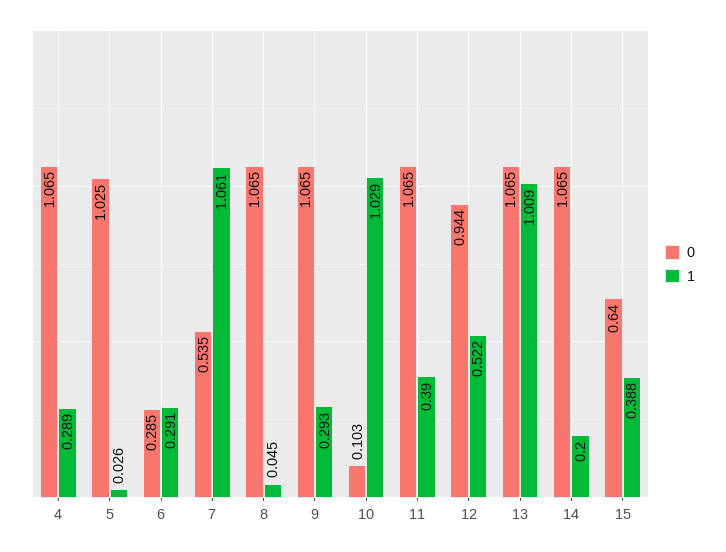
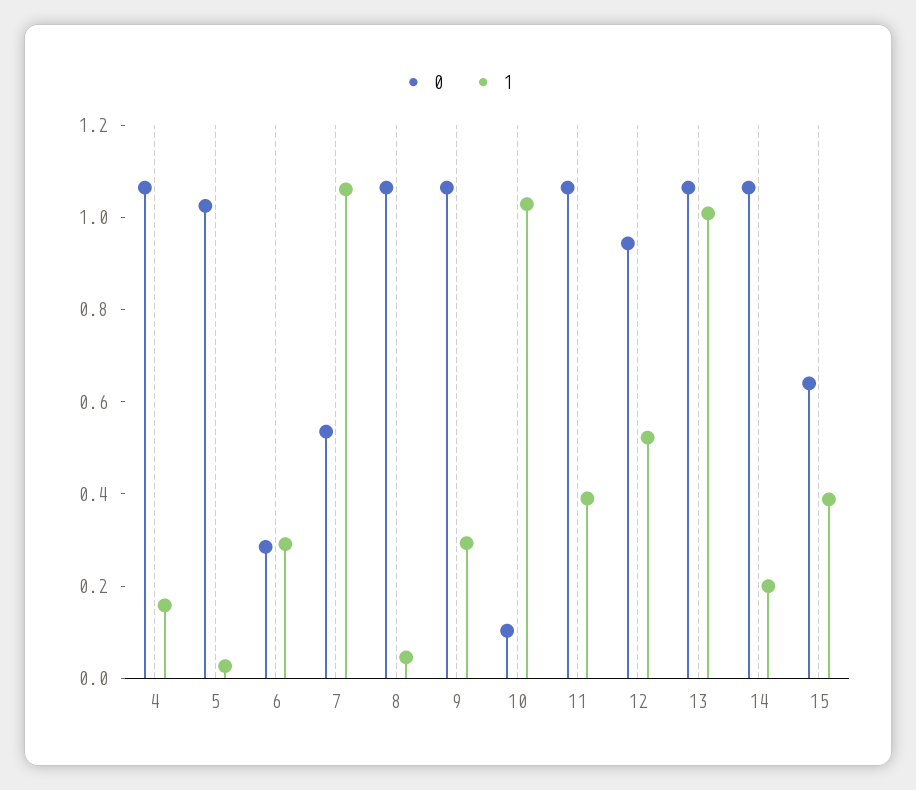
  {
    "0": {
      "4": 1.065,
      "5": 1.025,
      "6": 0.285,
      "7": 0.535,
      "8": 1.065,
      "9": 1.065,
      "10": 0.103,
      "11": 1.065,
      "12": 0.944,
      "13": 1.065,
      "14": 1.065,
      "15": 0.64
    },
    "1": {
-     "4": 0.289,
+     "4": 0.15,
      "5": 0.026,
      "6": 0.291,
      "7": 1.061,
      "8": 0.045,
      "9": 0.293,
      "10": 1.029,
      "11": 0.39,
      "12": 0.522,
      "13": 1.009,
      "14": 0.2,
      "15": 0.388
    }
  }

